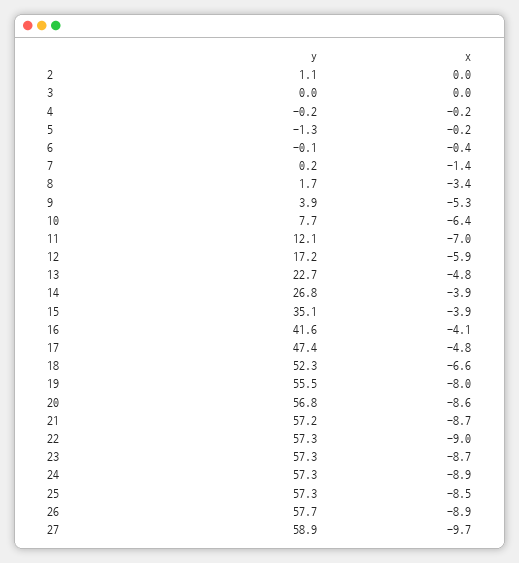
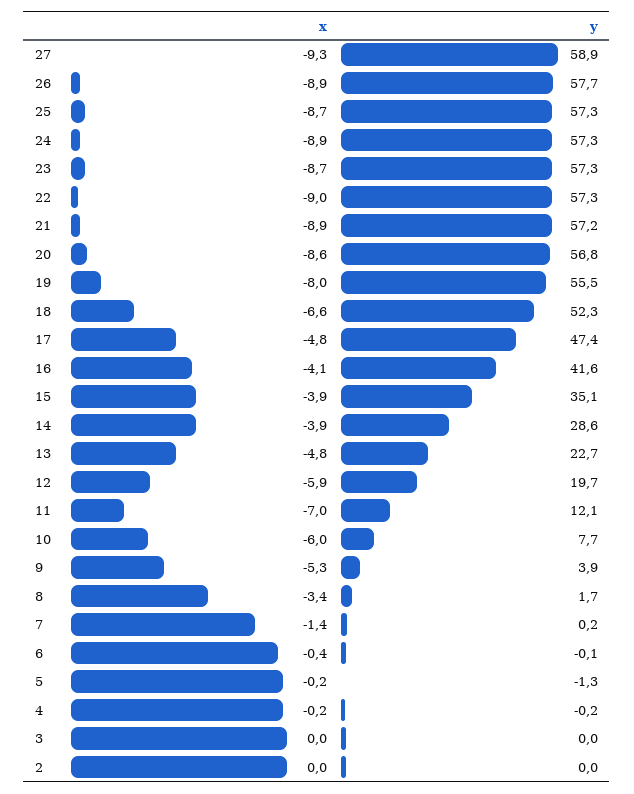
  {
    "y": {
-     "2": 1.1,
+     "2": 0,
      "3": 0,
      "4": -0.2,
      "5": -1.3,
      "6": -0.1,
      "7": 0.2,
      "8": 1.7,
      "9": 3.9,
      "10": 7.7,
      "11": 12.1,
-     "12": 17.2,
+     "12": 19.7,
      "13": 22.7,
-     "14": 26.8,
+     "14": 28.6,
      "15": 35.1,
      "16": 41.6,
      "17": 47.4,
      "18": 52.3,
      "19": 55.5,
      "20": 56.8,
      "21": 57.2,
      "22": 57.3,
      "23": 57.3,
      "24": 57.3,
      "25": 57.3,
      "26": 57.7,
      "27": 58.9
    },
    "x": {
      "2": 0,
      "3": 0,
      "4": -0.2,
      "5": -0.2,
      "6": -0.4,
      "7": -1.4,
      "8": -3.4,
      "9": -5.3,
-     "10": -6.4,
+     "10": -6,
      "11": -7,
      "12": -5.9,
      "13": -4.8,
      "14": -3.9,
      "15": -3.9,
      "16": -4.1,
      "17": -4.8,
      "18": -6.6,
      "19": -8,
      "20": -8.6,
-     "21": -8.7,
+     "21": -8.9,
      "22": -9,
      "23": -8.7,
      "24": -8.9,
-     "25": -8.5,
+     "25": -8.7,
      "26": -8.9,
-     "27": -9.7
+     "27": -9.3
    }
  }

